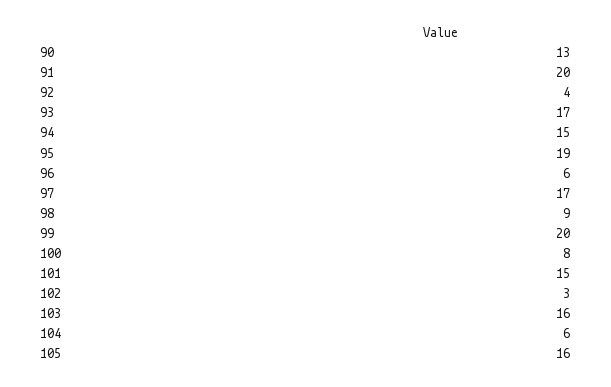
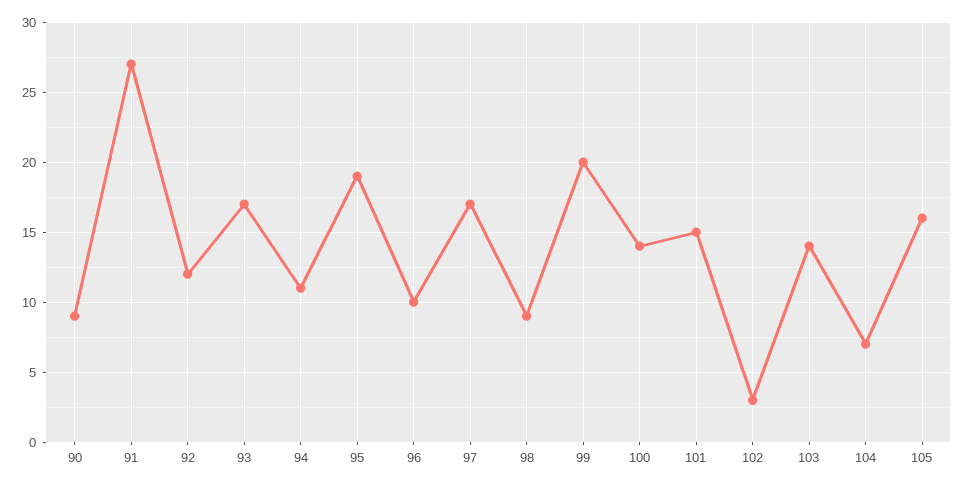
  {
-   "90": 13,
+   "90": 9,
-   "91": 20,
+   "91": 27,
-   "92": 4,
+   "92": 12,
    "93": 17,
-   "94": 15,
+   "94": 11,
    "95": 19,
-   "96": 6,
+   "96": 10,
    "97": 17,
    "98": 9,
    "99": 20,
-   "100": 8,
+   "100": 14,
    "101": 15,
    "102": 3,
-   "103": 16,
+   "103": 14,
-   "104": 6,
+   "104": 7,
    "105": 16
  }

